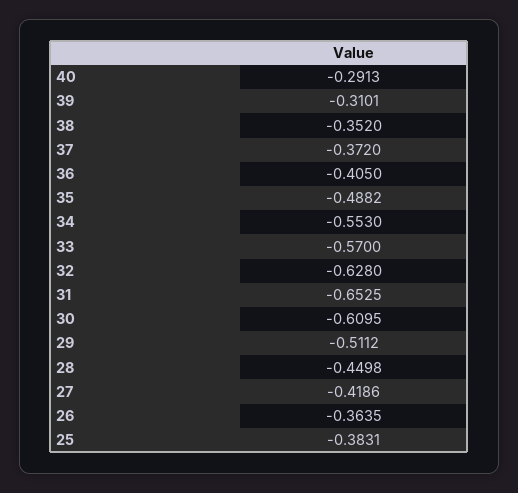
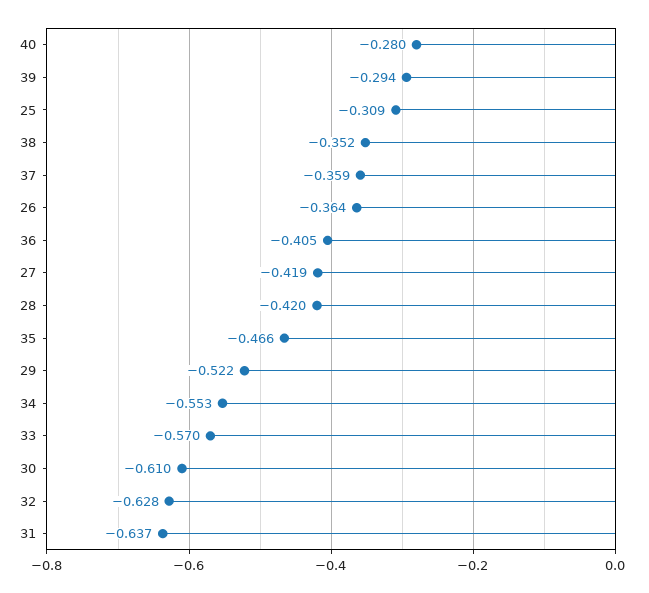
  {
-   "40": -0.2913,
+   "40": -0.28,
-   "39": -0.3101,
+   "39": -0.294,
    "38": -0.352,
-   "37": -0.372,
+   "37": -0.359,
    "36": -0.405,
-   "35": -0.4882,
+   "35": -0.466,
    "34": -0.553,
    "33": -0.57,
    "32": -0.628,
-   "31": -0.6525,
+   "31": -0.637,
    "30": -0.6095,
-   "29": -0.5112,
+   "29": -0.522,
-   "28": -0.4498,
+   "28": -0.42,
    "27": -0.4186,
    "26": -0.3635,
-   "25": -0.3831
+   "25": -0.309
  }

